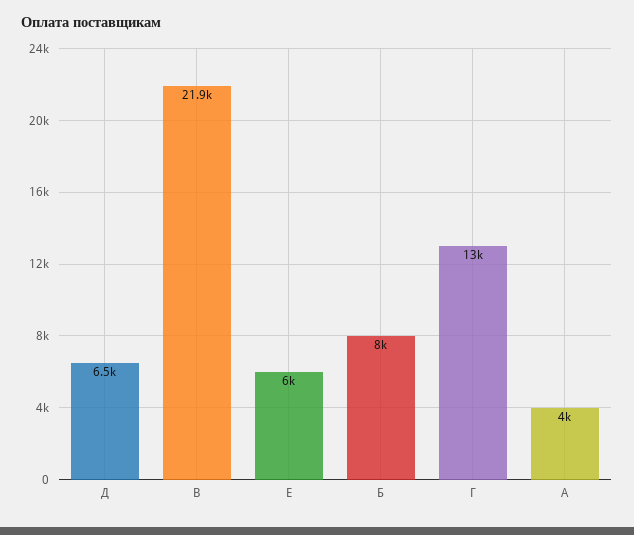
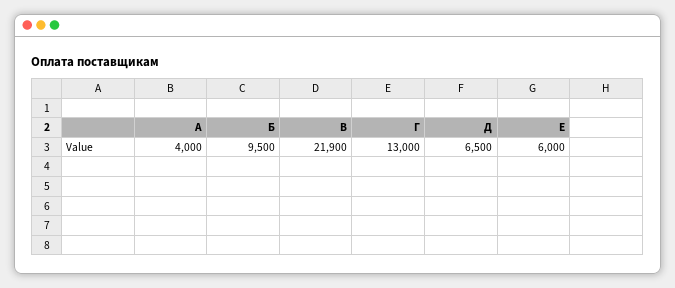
  {
    "Д": 6500,
    "В": 21900,
    "Е": 6000,
-   "Б": 8000,
+   "Б": 9500,
    "Г": 13000,
    "А": 4000
  }

